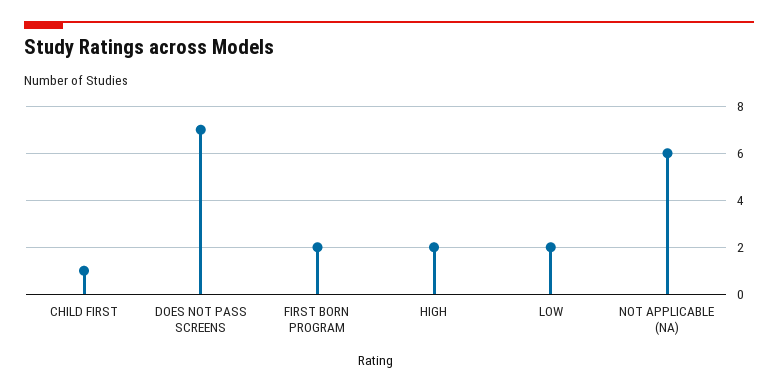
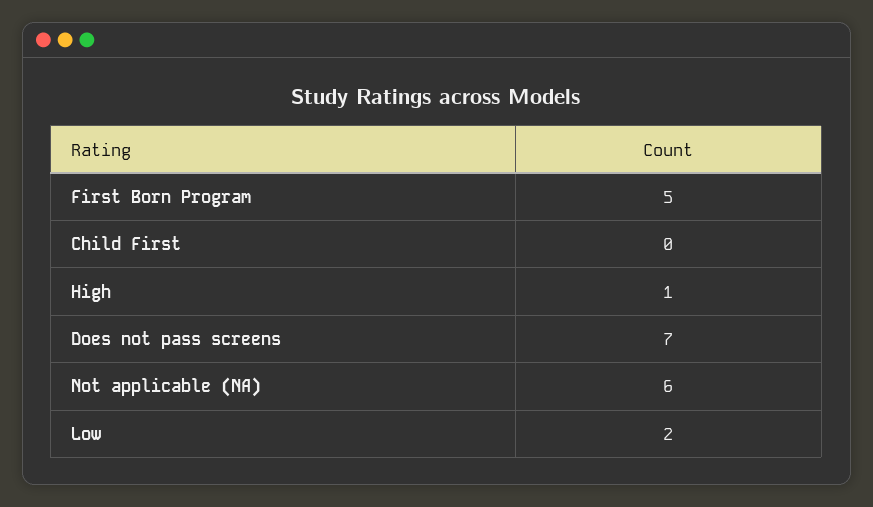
  {
-   "CHILD FIRST": 1,
+   "CHILD FIRST": 0,
    "DOES NOT PASS SCREENS": 7,
-   "FIRST BORN PROGRAM": 2,
+   "FIRST BORN PROGRAM": 5,
-   "HIGH": 2,
+   "HIGH": 1,
    "LOW": 2,
    "NOT APPLICABLE (NA)": 6
  }

